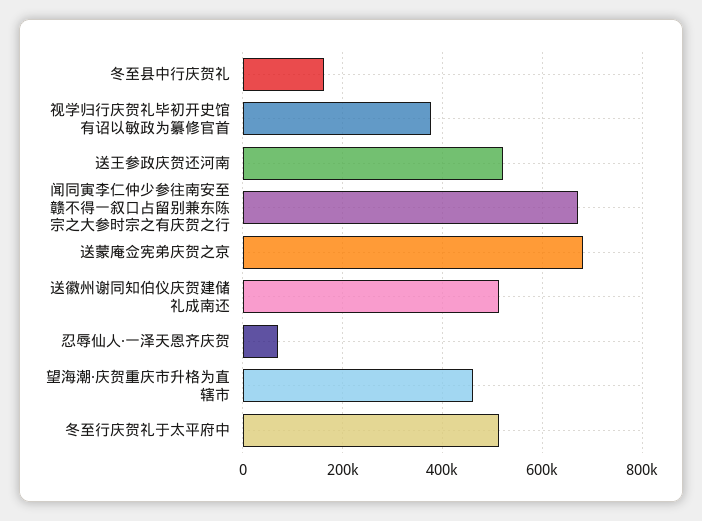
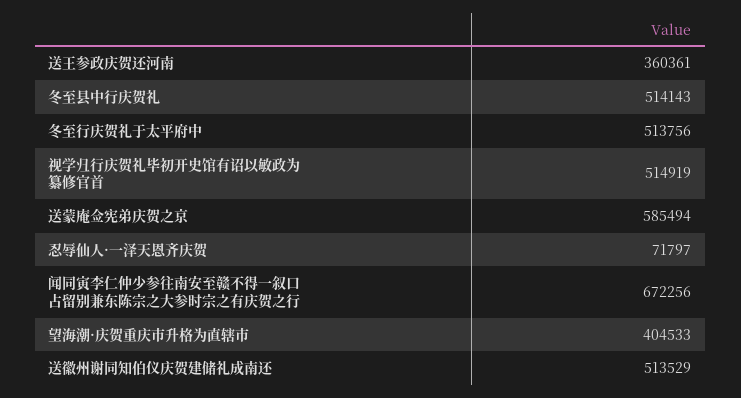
  {
-   "冬至县中行庆贺礼": 160000,
+   "冬至县中行庆贺礼": 514143,
-   "视学归行庆贺礼毕初开史馆有诏以敏政为纂修官首": 380000,
+   "视学归行庆贺礼毕初开史馆有诏以敏政为纂修官首": 514919,
-   "送王参政庆贺还河南": 520000,
+   "送王参政庆贺还河南": 360361,
    "闻同寅李仁仲少参往南安至赣不得一叙口占留别兼东陈宗之大参时宗之有庆贺之行": 672256,
-   "送蒙庵佥宪弟庆贺之京": 680000,
+   "送蒙庵佥宪弟庆贺之京": 585494,
    "送徽州谢同知伯仪庆贺建储礼成南还": 513529,
    "忍辱仙人·一泽天恩齐庆贺": 71797,
-   "望海潮·庆贺重庆市升格为直辖市": 460000,
+   "望海潮·庆贺重庆市升格为直辖市": 404533,
    "冬至行庆贺礼于太平府中": 513756
  }

